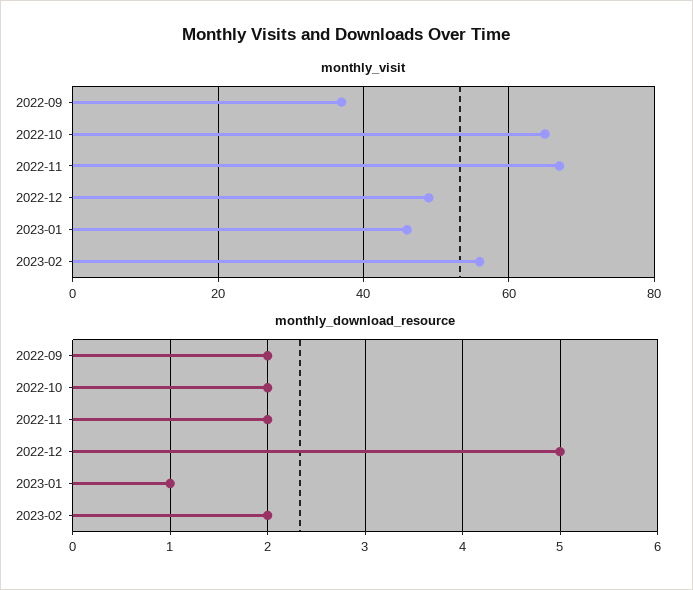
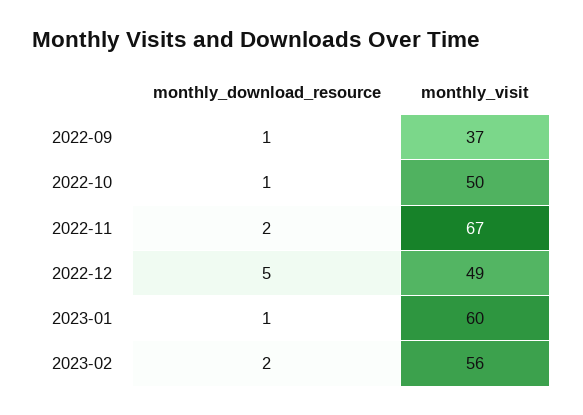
  {
    "monthly_visit": {
      "2022-09": 37,
-     "2022-10": 65,
+     "2022-10": 50,
      "2022-11": 67,
      "2022-12": 49,
-     "2023-01": 45,
+     "2023-01": 60,
      "2023-02": 56
    },
    "monthly_download_resource": {
-     "2022-09": 2,
+     "2022-09": 1,
-     "2022-10": 2,
+     "2022-10": 1,
      "2022-11": 2,
      "2022-12": 5,
      "2023-01": 1,
      "2023-02": 2
    }
  }

